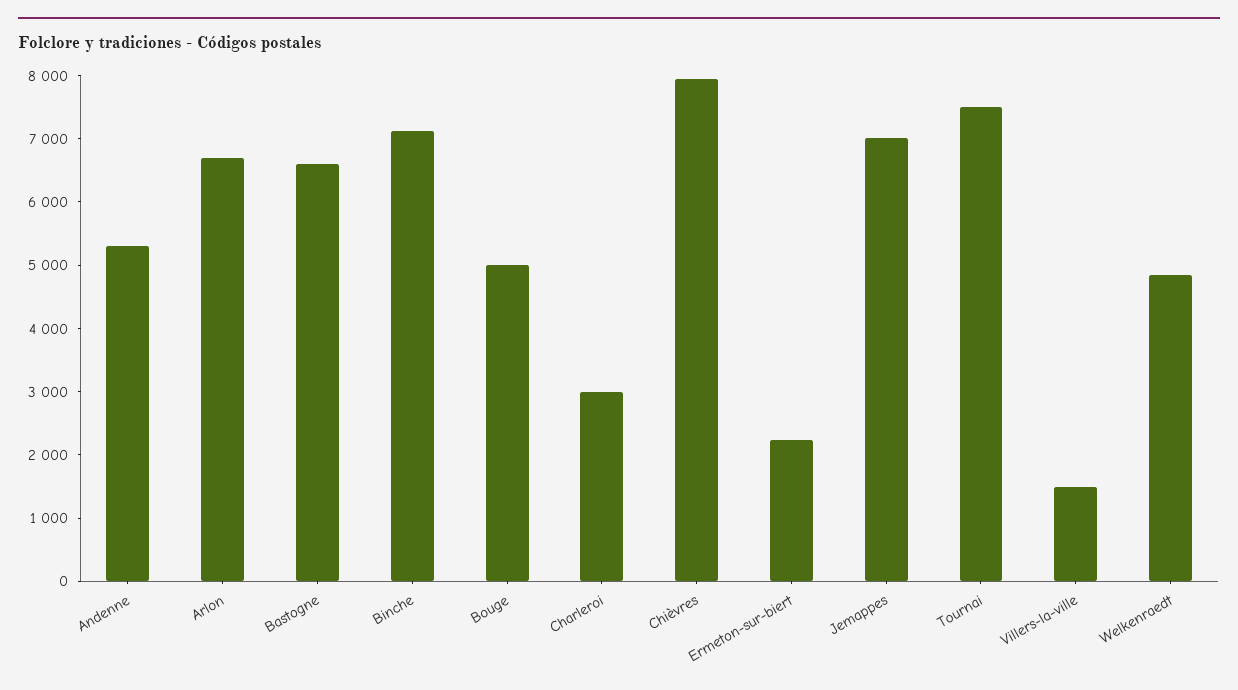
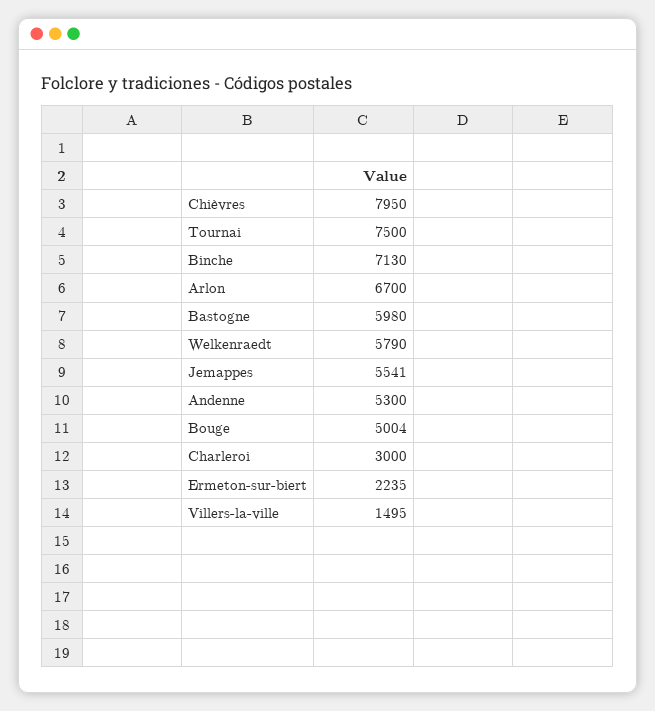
  {
    "Andenne": 5300,
    "Arlon": 6700,
-   "Bastogne": 6600,
+   "Bastogne": 5980,
    "Binche": 7130,
    "Bouge": 5004,
    "Charleroi": 3000,
    "Chièvres": 7950,
    "Ermeton-sur-biert": 2235,
-   "Jemappes": 7000,
+   "Jemappes": 5541,
    "Tournai": 7500,
    "Villers-la-ville": 1495,
-   "Welkenraedt": 4800
+   "Welkenraedt": 5790
  }

